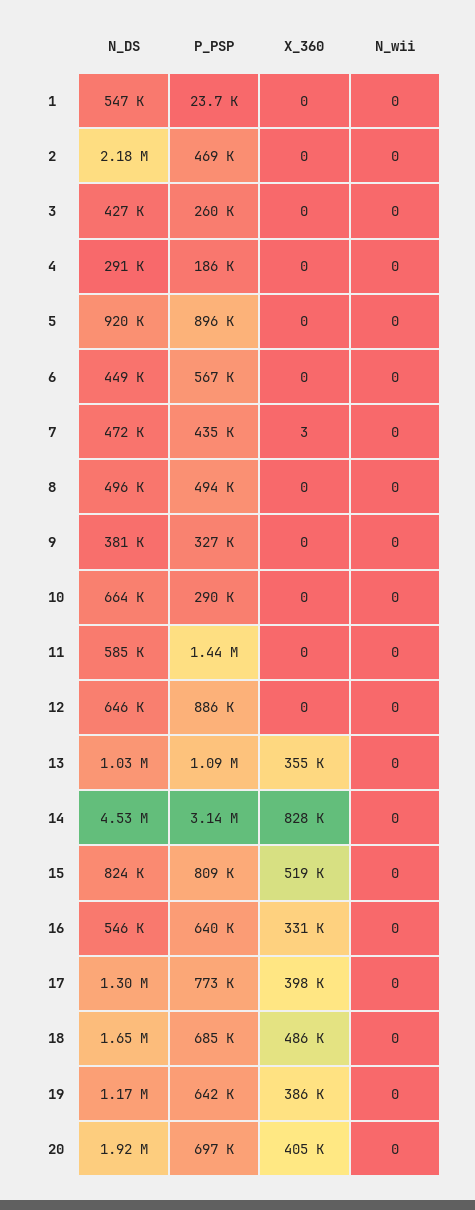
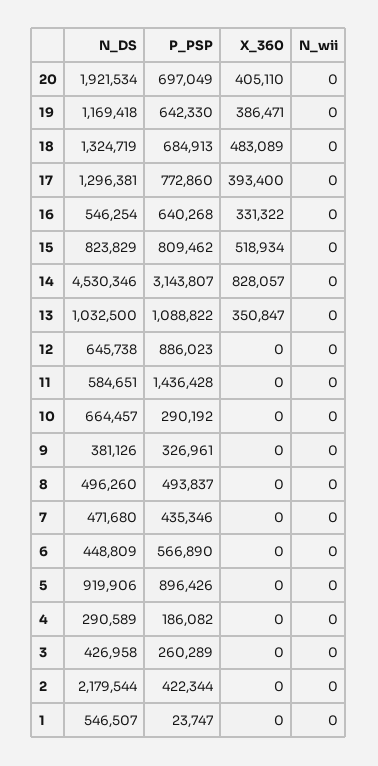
  {
    "N_DS": {
      "1": 546507,
      "2": 2179544,
      "3": 426958,
      "4": 290589,
      "5": 919906,
      "6": 448809,
      "7": 471680,
      "8": 496260,
      "9": 381126,
      "10": 664457,
      "11": 584651,
      "12": 645738,
      "13": 1032500,
      "14": 4530346,
      "15": 823829,
      "16": 546254,
      "17": 1296381,
-     "18": 1650000,
+     "18": 1324719,
      "19": 1169418,
      "20": 1921534
    },
    "P_PSP": {
      "1": 23747,
-     "2": 469000,
+     "2": 422344,
      "3": 260289,
      "4": 186082,
      "5": 896426,
      "6": 566890,
      "7": 435346,
      "8": 493837,
      "9": 326961,
      "10": 290192,
      "11": 1436428,
      "12": 886023,
      "13": 1088822,
      "14": 3143807,
      "15": 809462,
      "16": 640268,
      "17": 772860,
      "18": 684913,
      "19": 642330,
      "20": 697049
    },
    "X_360": {
      "1": 0,
      "2": 0,
      "3": 0,
      "4": 0,
      "5": 0,
      "6": 0,
-     "7": 3,
+     "7": 0,
      "8": 0,
      "9": 0,
      "10": 0,
      "11": 0,
      "12": 0,
-     "13": 355000,
+     "13": 350847,
      "14": 828057,
      "15": 518934,
      "16": 331322,
-     "17": 398000,
+     "17": 393400,
-     "18": 486000,
+     "18": 483089,
      "19": 386471,
      "20": 405110
    },
    "N_wii": {
      "1": 0,
      "2": 0,
      "3": 0,
      "4": 0,
      "5": 0,
      "6": 0,
      "7": 0,
      "8": 0,
      "9": 0,
      "10": 0,
      "11": 0,
      "12": 0,
      "13": 0,
      "14": 0,
      "15": 0,
      "16": 0,
      "17": 0,
      "18": 0,
      "19": 0,
      "20": 0
    }
  }

